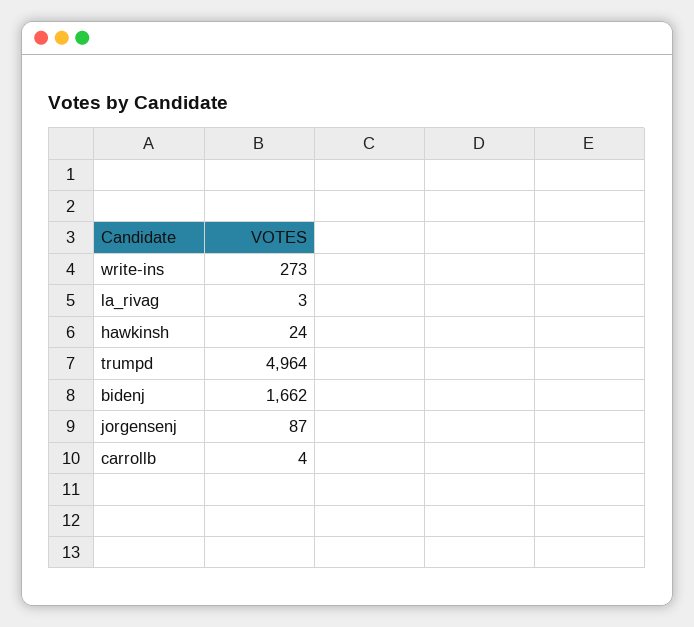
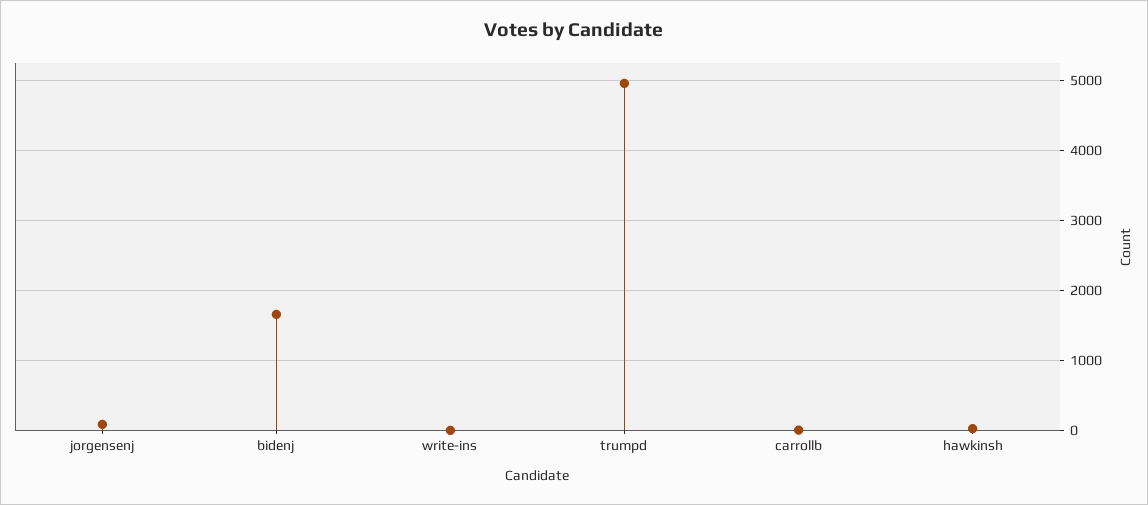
  {
-   "write-ins": 273,
+   "write-ins": 0,
-   "la_rivag": 3,
    "hawkinsh": 24,
    "trumpd": 4964,
    "bidenj": 1662,
    "jorgensenj": 87,
    "carrollb": 4
  }

